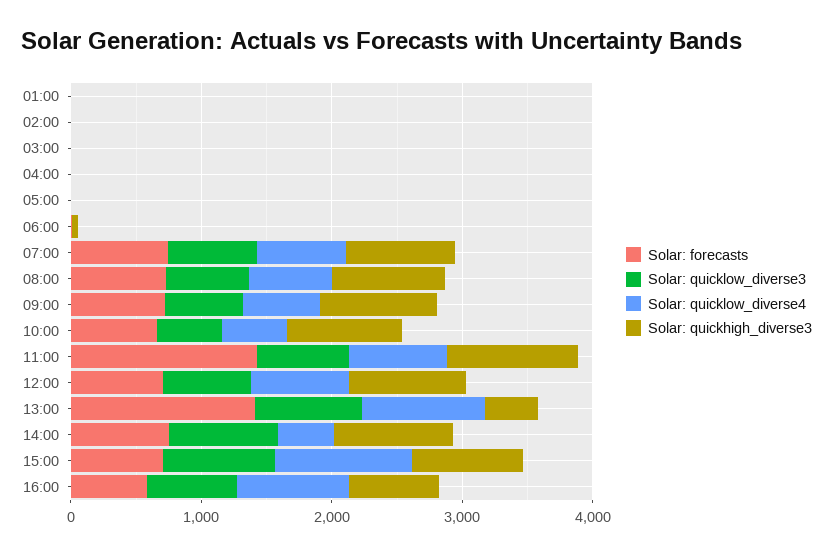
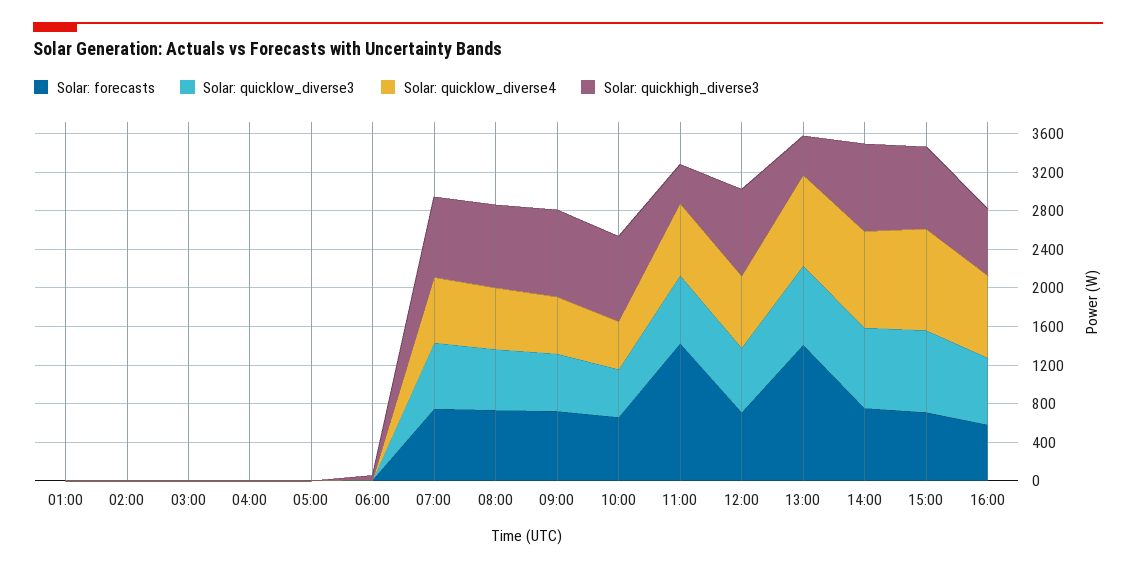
  {
    "Solar: forecasts": {
      "01:00": 0,
      "02:00": 0,
      "03:00": 0,
      "04:00": 0,
      "05:00": 0,
      "06:00": 0,
      "07:00": 700,
      "08:00": 700,
      "09:00": 700,
      "10:00": 700,
      "11:00": 1400,
      "12:00": 700,
      "13:00": 1400,
      "14:00": 800,
      "15:00": 700,
      "16:00": 600
    },
    "Solar: quicklow_diverse3": {
      "01:00": 0,
      "02:00": 0,
      "03:00": 0,
      "04:00": 0,
      "05:00": 0,
      "06:00": 0,
      "07:00": 700,
      "08:00": 600,
      "09:00": 600,
      "10:00": 500,
      "11:00": 700,
      "12:00": 700,
      "13:00": 800,
      "14:00": 800,
      "15:00": 900,
      "16:00": 700
    },
    "Solar: quicklow_diverse4": {
      "01:00": 0,
      "02:00": 0,
      "03:00": 0,
      "04:00": 0,
      "05:00": 0,
      "06:00": 0,
      "07:00": 700,
      "08:00": 600,
      "09:00": 600,
      "10:00": 500,
      "11:00": 700,
      "12:00": 800,
      "13:00": 900,
-     "14:00": 400,
+     "14:00": 1000,
      "15:00": 1100,
      "16:00": 900
    },
    "Solar: quickhigh_diverse3": {
      "01:00": 0,
      "02:00": 0,
      "03:00": 0,
      "04:00": 0,
      "05:00": 0,
      "06:00": 100,
      "07:00": 800,
      "08:00": 900,
      "09:00": 900,
      "10:00": 900,
-     "11:00": 1000,
+     "11:00": 400,
      "12:00": 900,
      "13:00": 400,
      "14:00": 900,
      "15:00": 900,
      "16:00": 700
    }
  }

